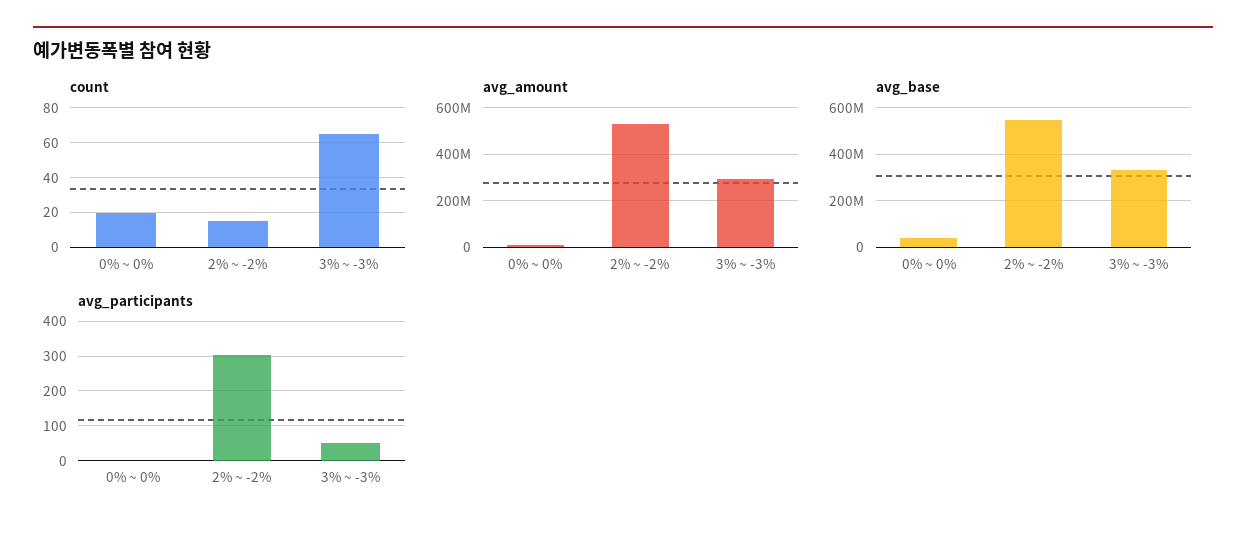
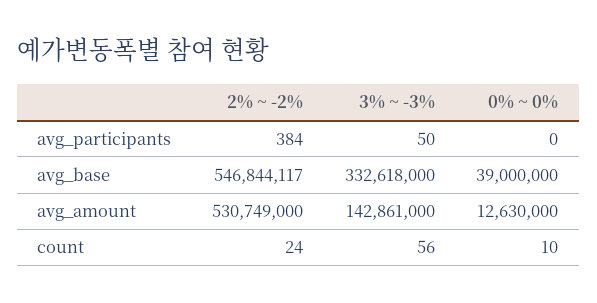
  {
    "count": {
-     "0% ~ 0%": 20,
+     "0% ~ 0%": 10,
-     "2% ~ -2%": 15,
+     "2% ~ -2%": 24,
-     "3% ~ -3%": 65
+     "3% ~ -3%": 56
    },
    "avg_amount": {
      "0% ~ 0%": 12630000,
      "2% ~ -2%": 530749000,
-     "3% ~ -3%": 300000000
+     "3% ~ -3%": 142861000
    },
    "avg_base": {
      "0% ~ 0%": 39000000,
      "2% ~ -2%": 546844117,
      "3% ~ -3%": 332618000
    },
    "avg_participants": {
      "0% ~ 0%": 0,
-     "2% ~ -2%": 300,
+     "2% ~ -2%": 384,
      "3% ~ -3%": 50
    }
  }

